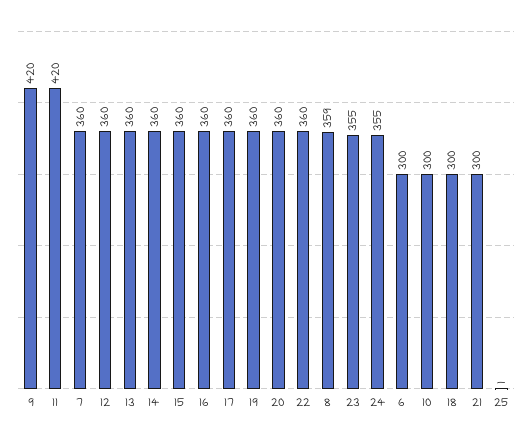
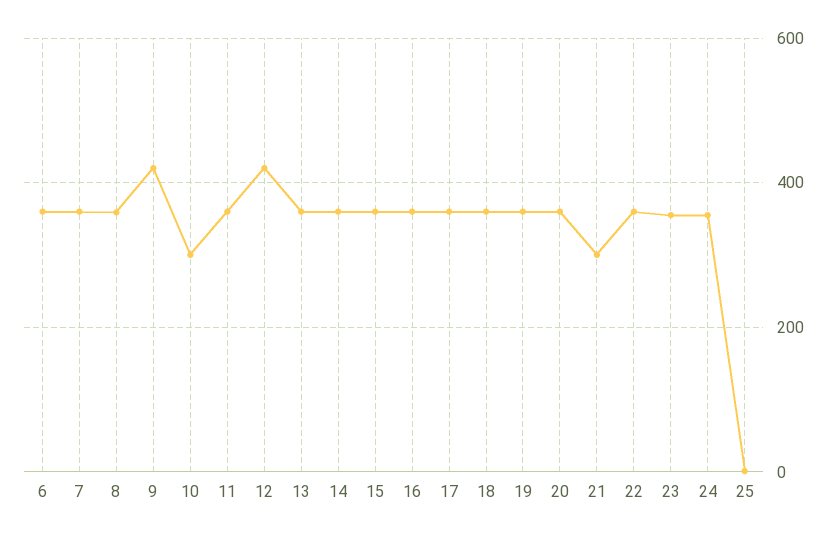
  {
    "9": 420,
-   "11": 420,
+   "11": 360,
    "7": 360,
-   "12": 360,
+   "12": 420,
    "13": 360,
    "14": 360,
    "15": 360,
    "16": 360,
    "17": 360,
    "19": 360,
    "20": 360,
    "22": 360,
    "8": 359,
    "23": 355,
    "24": 355,
-   "6": 300,
+   "6": 360,
    "10": 300,
-   "18": 300,
+   "18": 360,
    "21": 300,
    "25": 1
  }

